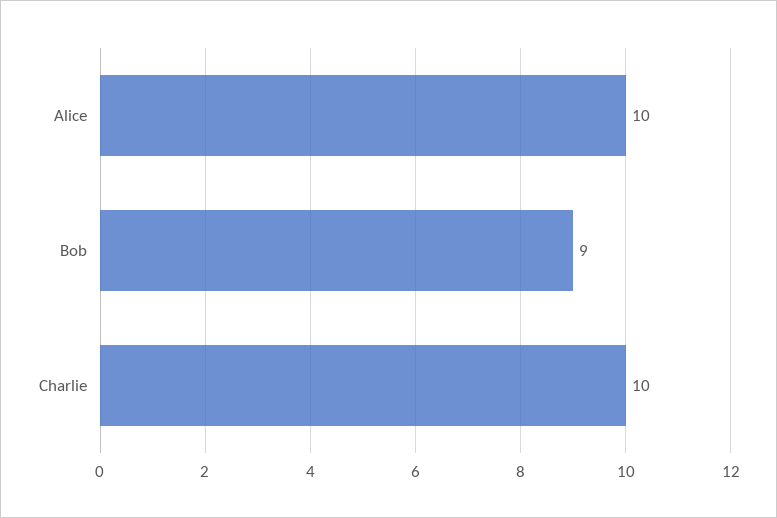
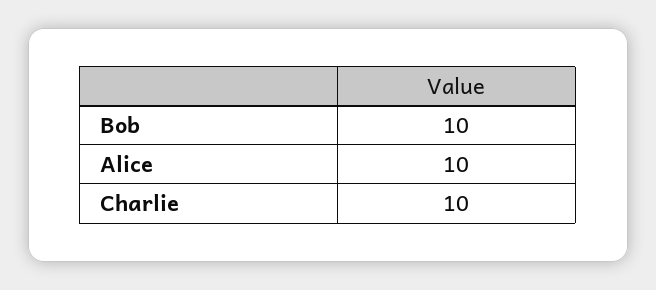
  {
    "Alice": 10,
-   "Bob": 9,
+   "Bob": 10,
    "Charlie": 10
  }

